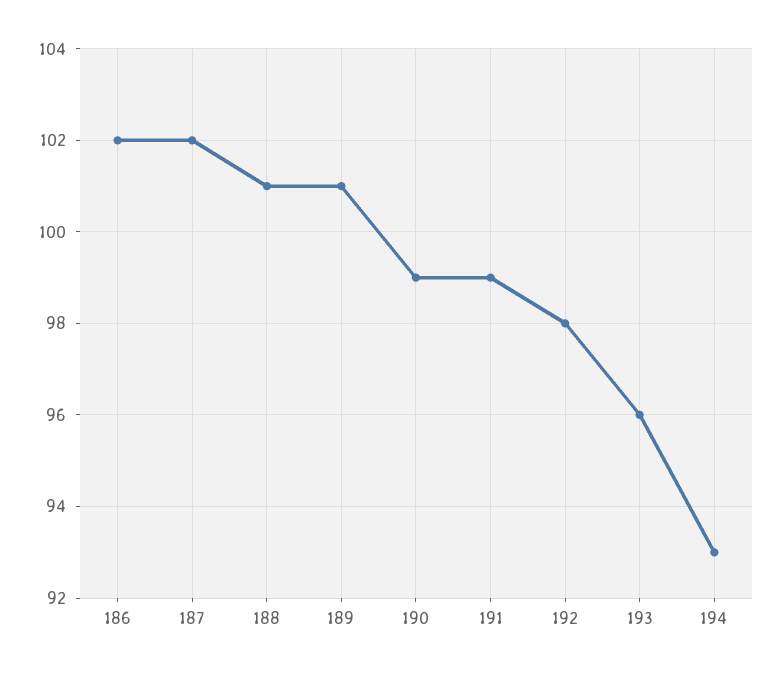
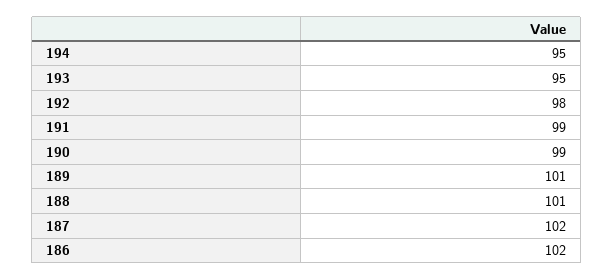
  {
    "186": 102,
    "187": 102,
    "188": 101,
    "189": 101,
    "190": 99,
    "191": 99,
    "192": 98,
-   "193": 96,
+   "193": 95,
-   "194": 93
+   "194": 95
  }

